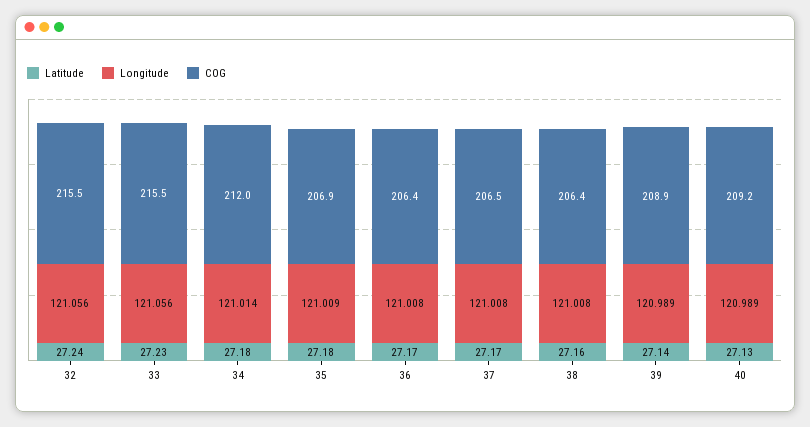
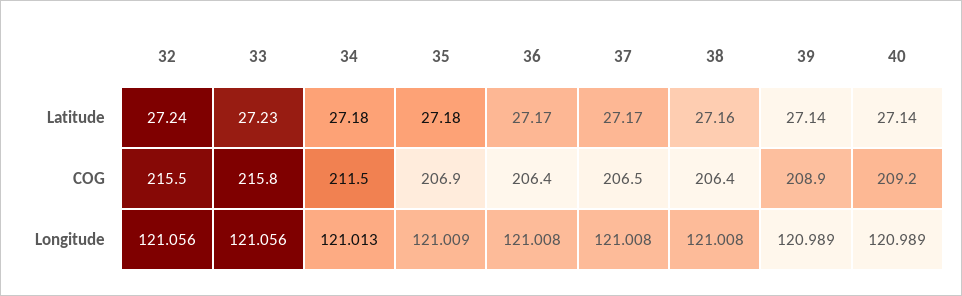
  {
    "Latitude": {
      "32": 27.24,
      "33": 27.23,
      "34": 27.18,
      "35": 27.18,
      "36": 27.17,
      "37": 27.17,
      "38": 27.16,
      "39": 27.14,
-     "40": 27.13
+     "40": 27.14
    },
    "Longitude": {
      "32": 121.056,
      "33": 121.056,
-     "34": 121.014,
+     "34": 121.013,
      "35": 121.009,
      "36": 121.008,
      "37": 121.008,
      "38": 121.008,
      "39": 120.989,
      "40": 120.989
    },
    "COG": {
      "32": 215.5,
-     "33": 215.5,
+     "33": 215.8,
-     "34": 212,
+     "34": 211.5,
      "35": 206.9,
      "36": 206.4,
      "37": 206.5,
      "38": 206.4,
      "39": 208.9,
      "40": 209.2
    }
  }

